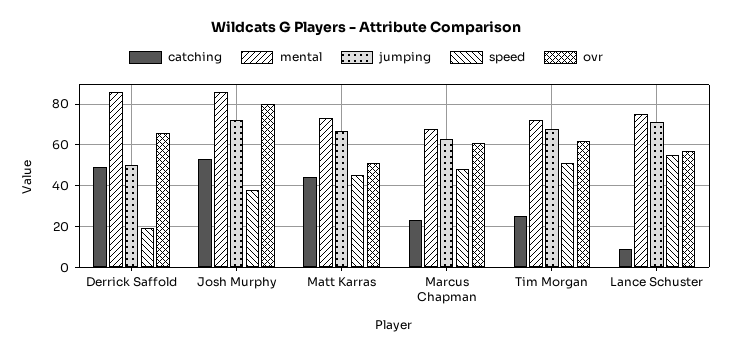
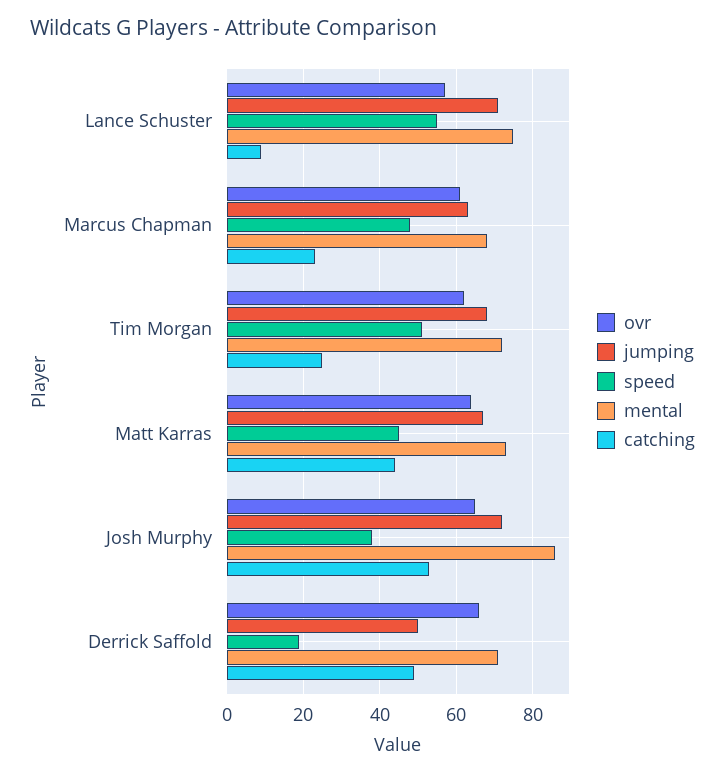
  {
    "catching": {
      "Derrick Saffold": 50,
      "Josh Murphy": 55,
      "Matt Karras": 45,
      "Marcus Chapman": 25,
      "Tim Morgan": 25,
      "Lance Schuster": 10
    },
    "mental": {
-     "Derrick Saffold": 85,
+     "Derrick Saffold": 70,
      "Josh Murphy": 85,
      "Matt Karras": 75,
      "Marcus Chapman": 70,
      "Tim Morgan": 70,
      "Lance Schuster": 75
    },
    "jumping": {
      "Derrick Saffold": 50,
      "Josh Murphy": 70,
      "Matt Karras": 65,
      "Marcus Chapman": 65,
      "Tim Morgan": 70,
      "Lance Schuster": 70
    },
    "speed": {
      "Derrick Saffold": 20,
      "Josh Murphy": 40,
      "Matt Karras": 45,
      "Marcus Chapman": 50,
      "Tim Morgan": 50,
      "Lance Schuster": 55
    },
    "ovr": {
      "Derrick Saffold": 65,
-     "Josh Murphy": 80,
+     "Josh Murphy": 65,
-     "Matt Karras": 50,
+     "Matt Karras": 65,
      "Marcus Chapman": 60,
      "Tim Morgan": 60,
      "Lance Schuster": 55
    }
  }

